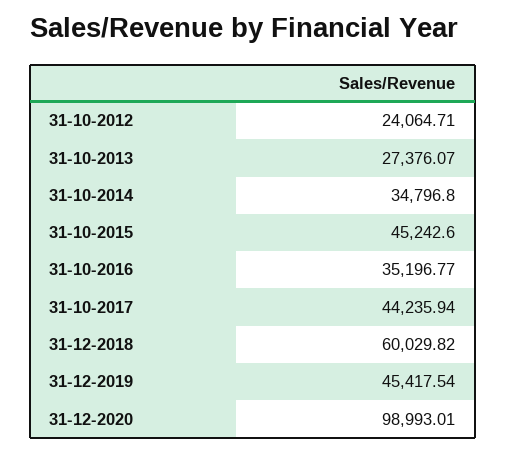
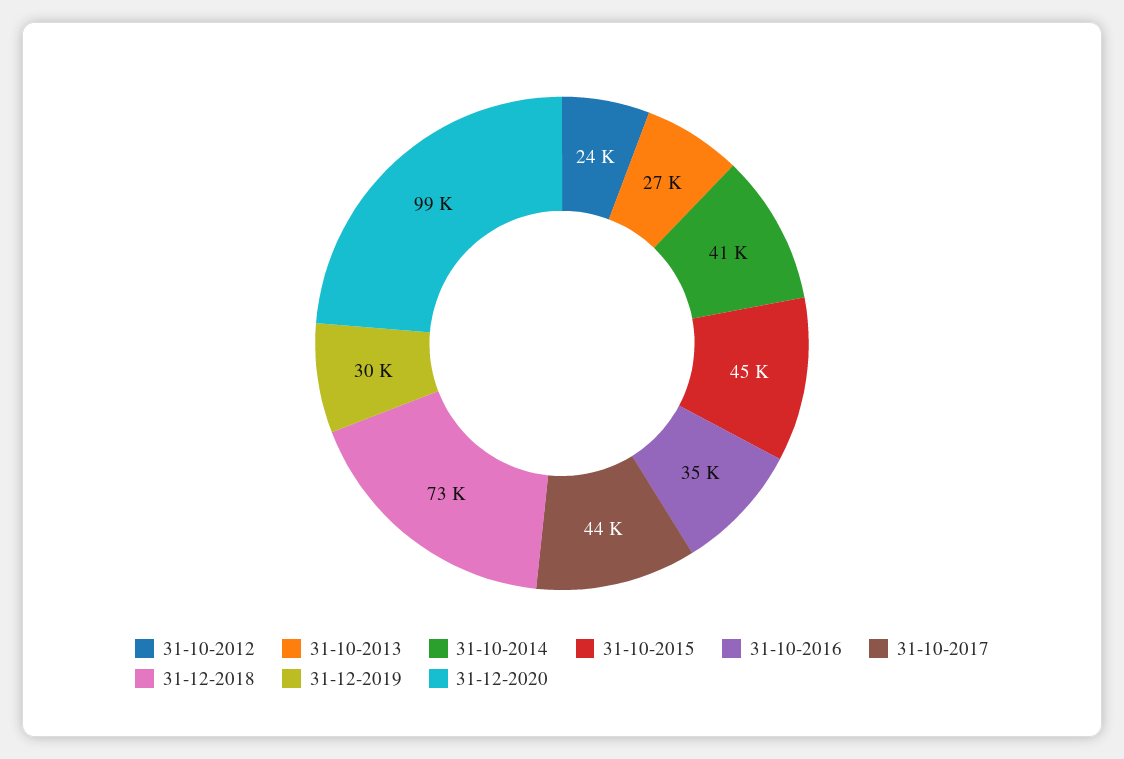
  {
    "31-10-2012": 24064.71,
    "31-10-2013": 27376.07,
-   "31-10-2014": 34796.8,
+   "31-10-2014": 41000,
    "31-10-2015": 45242.6,
    "31-10-2016": 35196.77,
    "31-10-2017": 44235.94,
-   "31-12-2018": 60029.82,
+   "31-12-2018": 73000,
-   "31-12-2019": 45417.54,
+   "31-12-2019": 30000,
    "31-12-2020": 98993.01
  }

